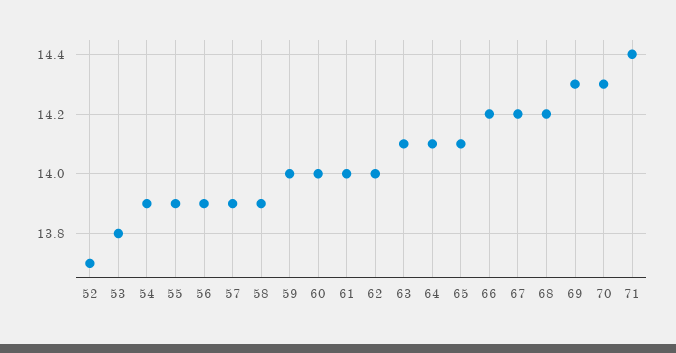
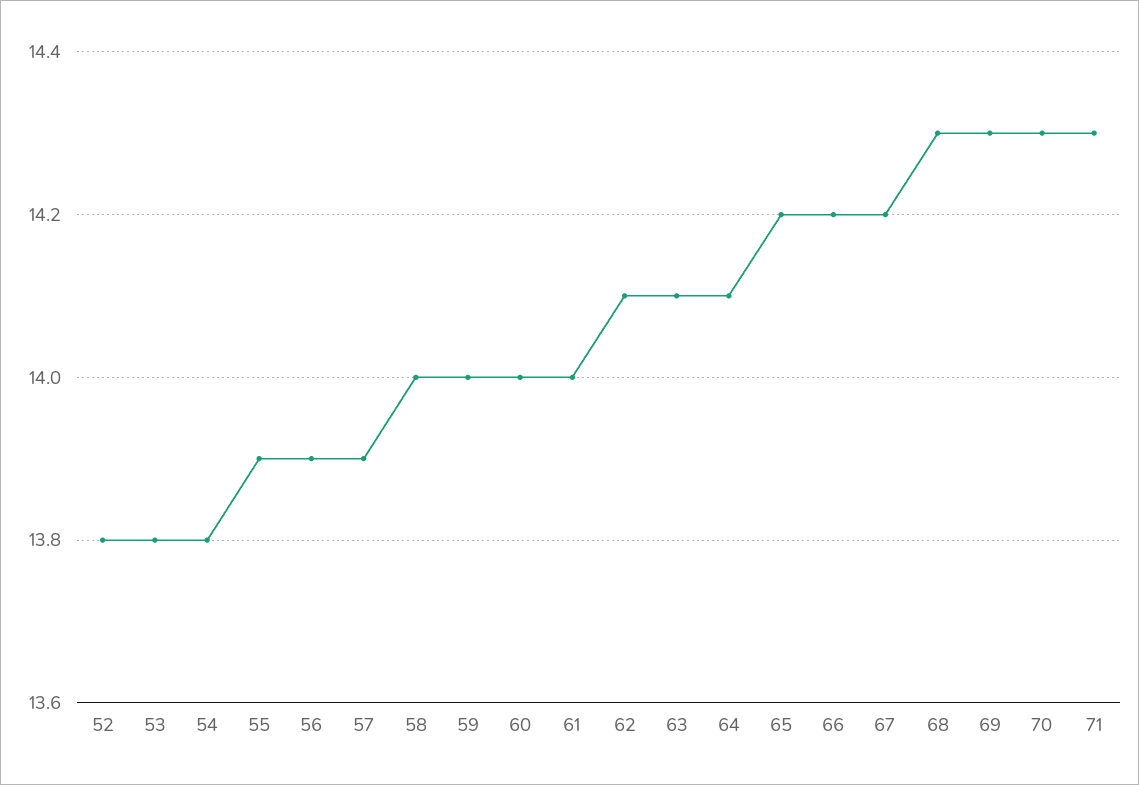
  {
-   "52": 13.7,
+   "52": 13.8,
    "53": 13.8,
-   "54": 13.9,
+   "54": 13.8,
    "55": 13.9,
    "56": 13.9,
    "57": 13.9,
-   "58": 13.9,
+   "58": 14,
    "59": 14,
    "60": 14,
    "61": 14,
-   "62": 14,
+   "62": 14.1,
    "63": 14.1,
    "64": 14.1,
-   "65": 14.1,
+   "65": 14.2,
    "66": 14.2,
    "67": 14.2,
-   "68": 14.2,
+   "68": 14.3,
    "69": 14.3,
    "70": 14.3,
-   "71": 14.4
+   "71": 14.3
  }

